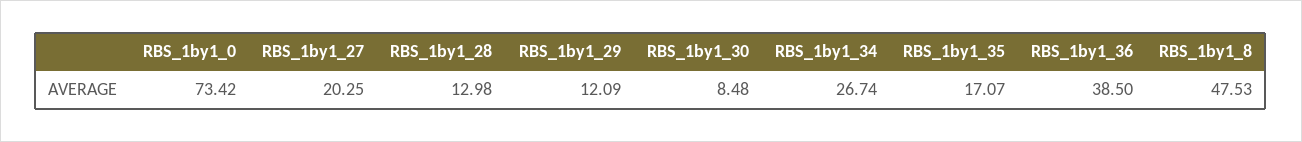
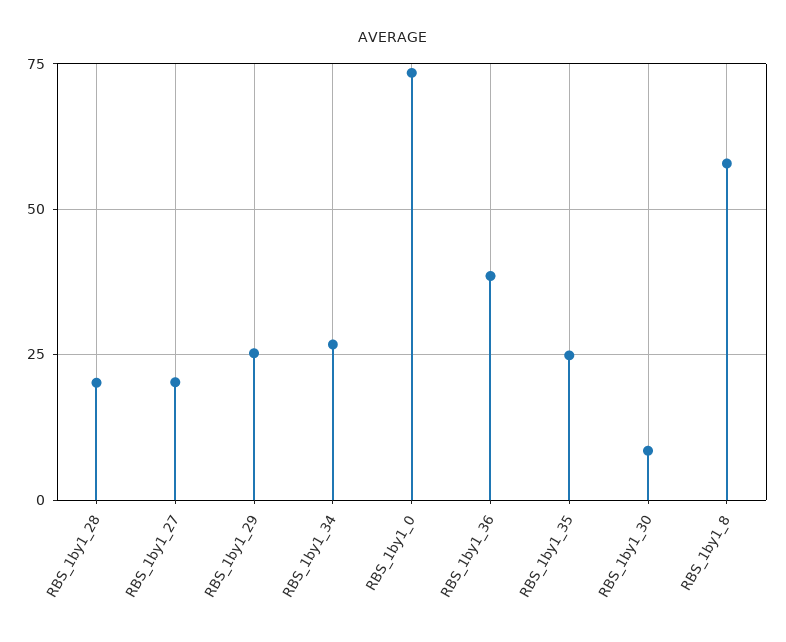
  {
    "RBS_1by1_0": 73.42,
    "RBS_1by1_27": 20.25,
-   "RBS_1by1_28": 12.98,
+   "RBS_1by1_28": 20,
-   "RBS_1by1_29": 12.09,
+   "RBS_1by1_29": 25,
    "RBS_1by1_30": 8.48,
    "RBS_1by1_34": 26.74,
-   "RBS_1by1_35": 17.07,
+   "RBS_1by1_35": 25,
    "RBS_1by1_36": 38.5,
-   "RBS_1by1_8": 47.53
+   "RBS_1by1_8": 57.5
  }

